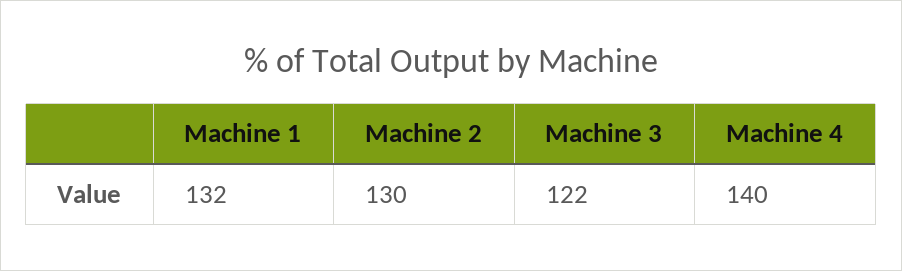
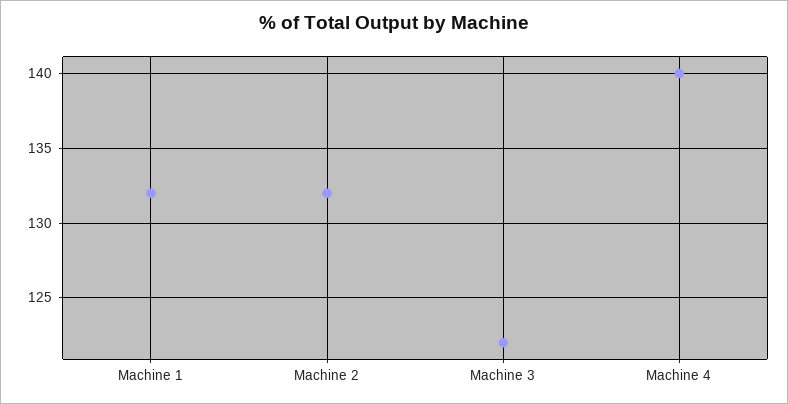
  {
    "Machine 1": 132,
-   "Machine 2": 130,
+   "Machine 2": 132,
    "Machine 3": 122,
    "Machine 4": 140
  }

